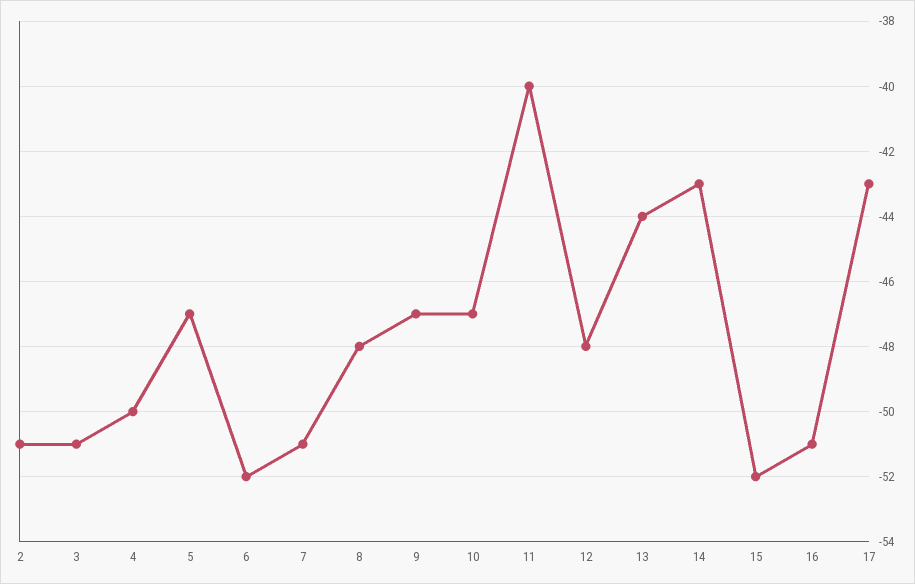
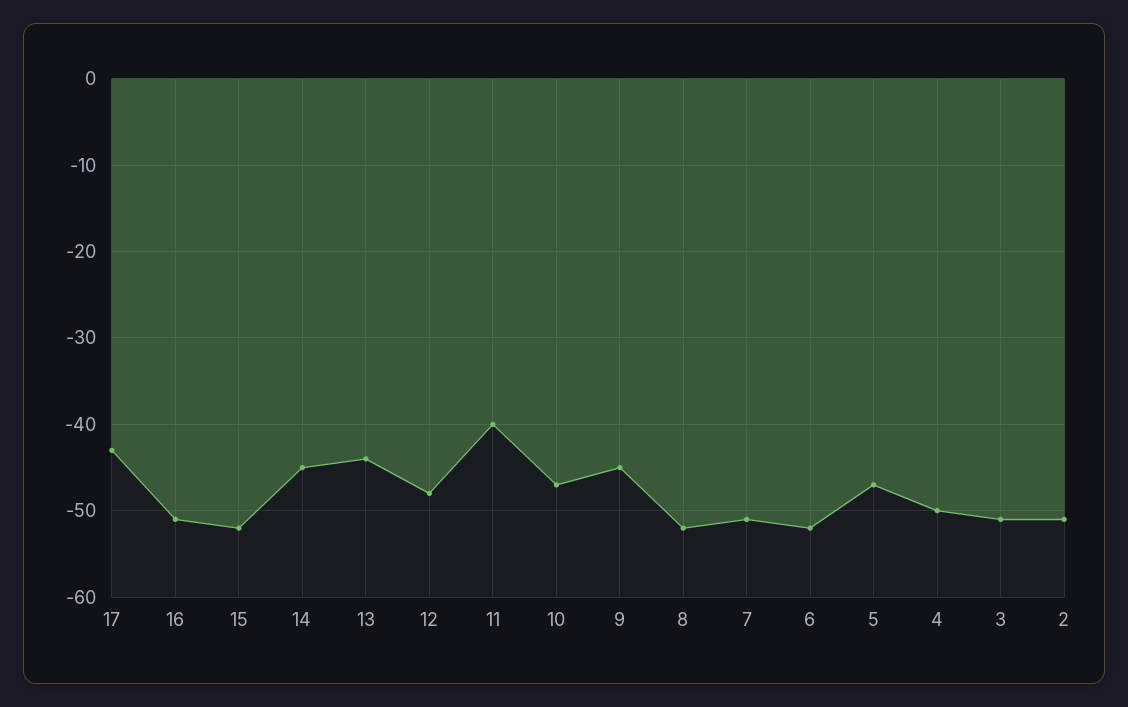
  {
    "2": -51,
    "3": -51,
    "4": -50,
    "5": -47,
    "6": -52,
    "7": -51,
-   "8": -48,
+   "8": -52,
-   "9": -47,
+   "9": -45,
    "10": -47,
    "11": -40,
    "12": -48,
    "13": -44,
-   "14": -43,
+   "14": -45,
    "15": -52,
    "16": -51,
    "17": -43
  }

